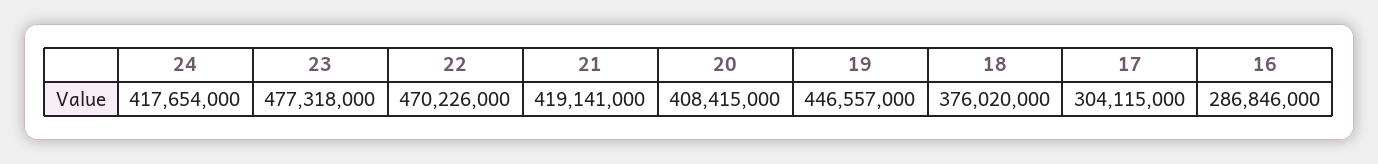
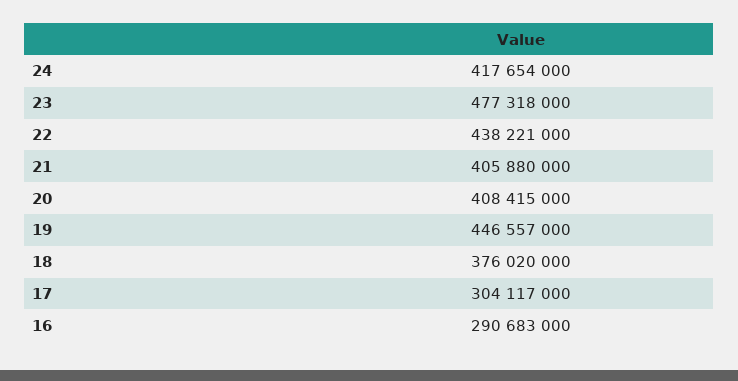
  {
    "24": 417654000,
    "23": 477318000,
-   "22": 470226000,
+   "22": 438221000,
-   "21": 419141000,
+   "21": 405880000,
    "20": 408415000,
    "19": 446557000,
    "18": 376020000,
-   "17": 304115000,
+   "17": 304117000,
-   "16": 286846000
+   "16": 290683000
  }

